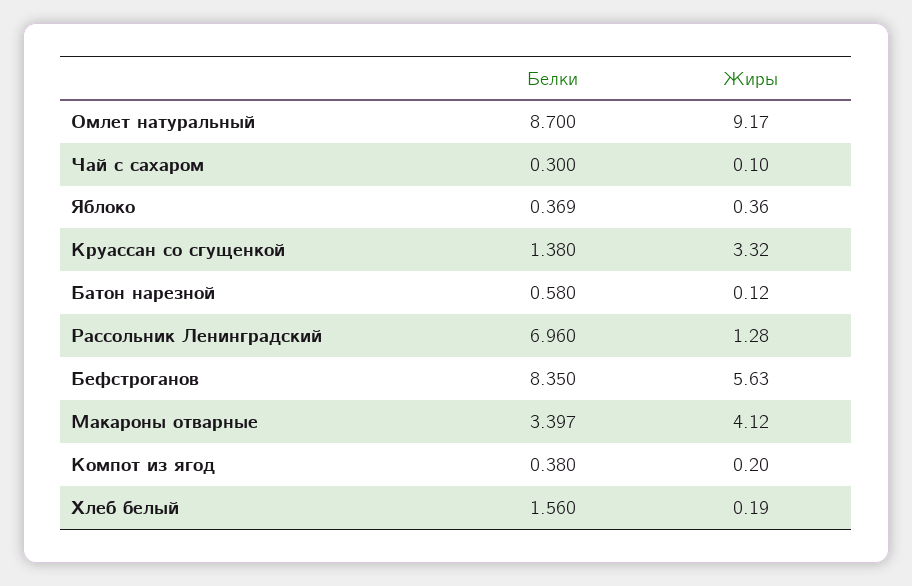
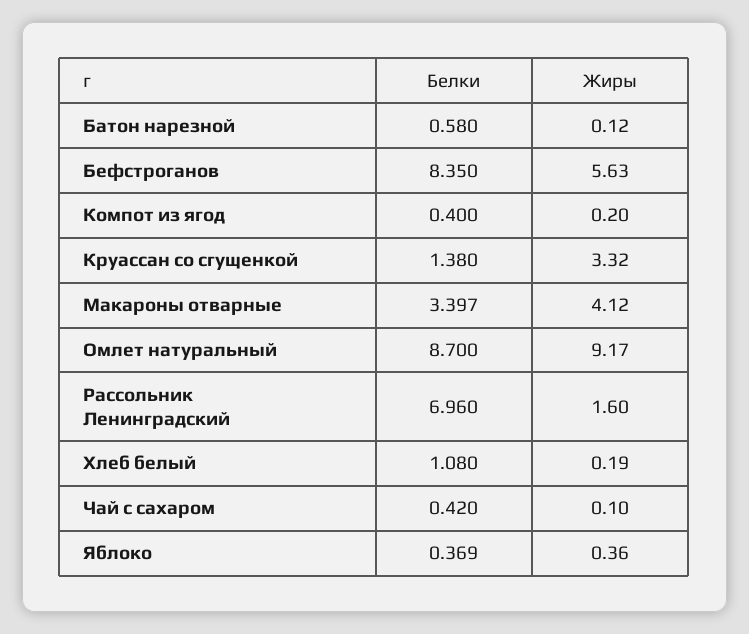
  {
    "Белки": {
      "Омлет натуральный": 8.7,
-     "Чай с сахаром": 0.3,
+     "Чай с сахаром": 0.42,
      "Яблоко": 0.369,
      "Круассан со сгущенкой": 1.38,
      "Батон нарезной": 0.58,
      "Рассольник Ленинградский": 6.96,
      "Бефстроганов": 8.35,
      "Макароны отварные": 3.397,
-     "Компот из ягод": 0.38,
+     "Компот из ягод": 0.4,
-     "Хлеб белый": 1.56
+     "Хлеб белый": 1.08
    },
    "Жиры": {
      "Омлет натуральный": 9.17,
      "Чай с сахаром": 0.1,
      "Яблоко": 0.36,
      "Круассан со сгущенкой": 3.32,
      "Батон нарезной": 0.12,
-     "Рассольник Ленинградский": 1.28,
+     "Рассольник Ленинградский": 1.6,
      "Бефстроганов": 5.63,
      "Макароны отварные": 4.12,
      "Компот из ягод": 0.2,
      "Хлеб белый": 0.19
    }
  }

